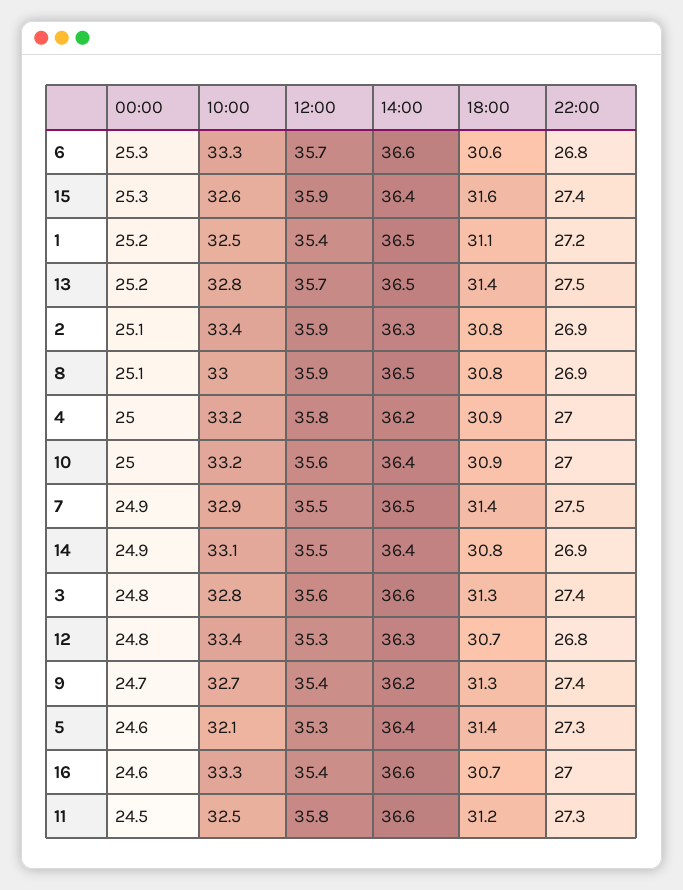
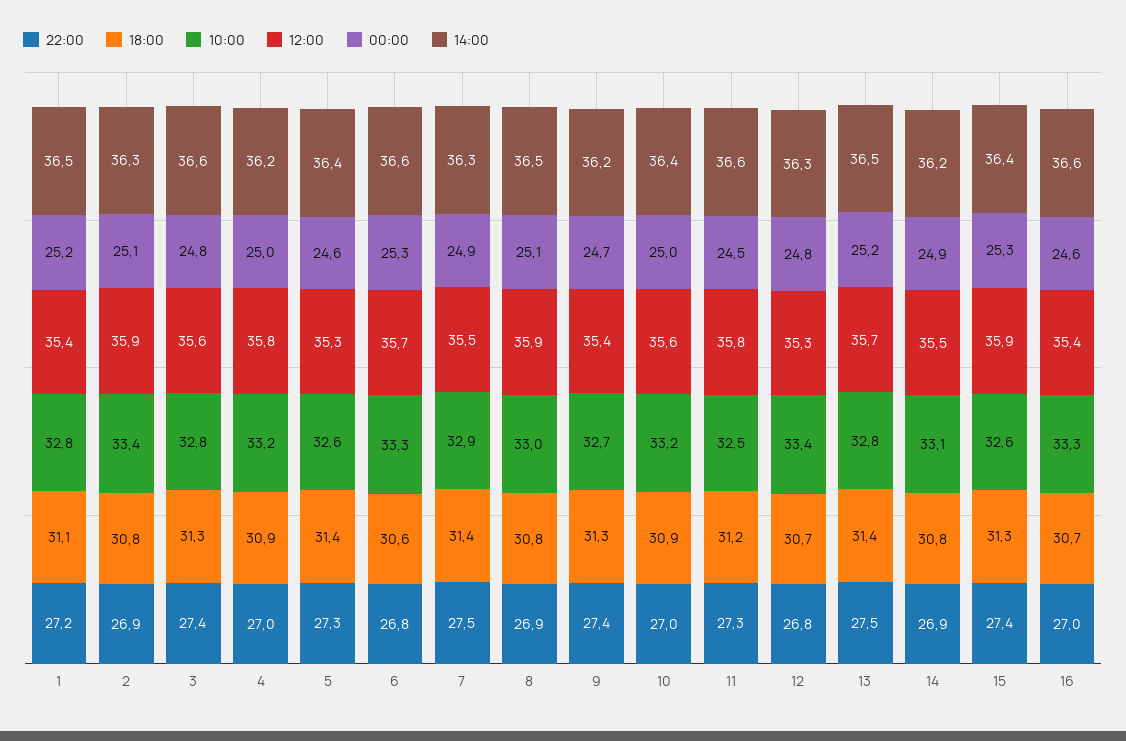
  {
    "00:00": {
      "6": 25.3,
      "15": 25.3,
      "1": 25.2,
      "13": 25.2,
      "2": 25.1,
      "8": 25.1,
      "4": 25,
      "10": 25,
      "7": 24.9,
      "14": 24.9,
      "3": 24.8,
      "12": 24.8,
      "9": 24.7,
      "5": 24.6,
      "16": 24.6,
      "11": 24.5
    },
    "10:00": {
      "6": 33.3,
      "15": 32.6,
-     "1": 32.5,
+     "1": 32.8,
      "13": 32.8,
      "2": 33.4,
      "8": 33,
      "4": 33.2,
      "10": 33.2,
      "7": 32.9,
      "14": 33.1,
      "3": 32.8,
      "12": 33.4,
      "9": 32.7,
-     "5": 32.1,
+     "5": 32.6,
      "16": 33.3,
      "11": 32.5
    },
    "12:00": {
      "6": 35.7,
      "15": 35.9,
      "1": 35.4,
      "13": 35.7,
      "2": 35.9,
      "8": 35.9,
      "4": 35.8,
      "10": 35.6,
      "7": 35.5,
      "14": 35.5,
      "3": 35.6,
      "12": 35.3,
      "9": 35.4,
      "5": 35.3,
      "16": 35.4,
      "11": 35.8
    },
    "14:00": {
      "6": 36.6,
      "15": 36.4,
      "1": 36.5,
      "13": 36.5,
      "2": 36.3,
      "8": 36.5,
      "4": 36.2,
      "10": 36.4,
-     "7": 36.5,
+     "7": 36.3,
-     "14": 36.4,
+     "14": 36.2,
      "3": 36.6,
      "12": 36.3,
      "9": 36.2,
      "5": 36.4,
      "16": 36.6,
      "11": 36.6
    },
    "18:00": {
      "6": 30.6,
-     "15": 31.6,
+     "15": 31.3,
      "1": 31.1,
      "13": 31.4,
      "2": 30.8,
      "8": 30.8,
      "4": 30.9,
      "10": 30.9,
      "7": 31.4,
      "14": 30.8,
      "3": 31.3,
      "12": 30.7,
      "9": 31.3,
      "5": 31.4,
      "16": 30.7,
      "11": 31.2
    },
    "22:00": {
      "6": 26.8,
      "15": 27.4,
      "1": 27.2,
      "13": 27.5,
      "2": 26.9,
      "8": 26.9,
      "4": 27,
      "10": 27,
      "7": 27.5,
      "14": 26.9,
      "3": 27.4,
      "12": 26.8,
      "9": 27.4,
      "5": 27.3,
      "16": 27,
      "11": 27.3
    }
  }

